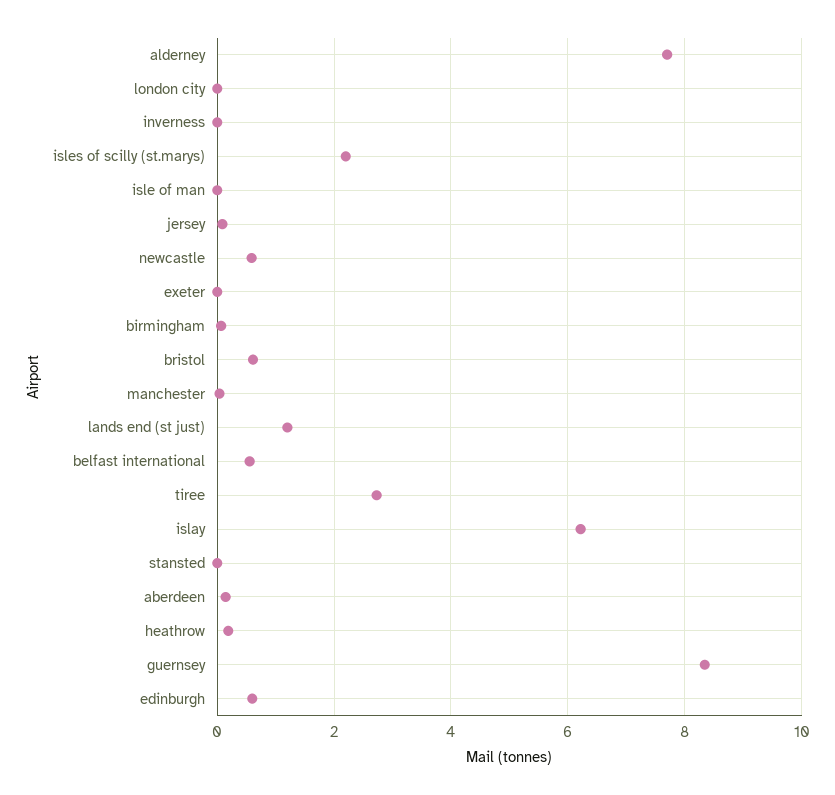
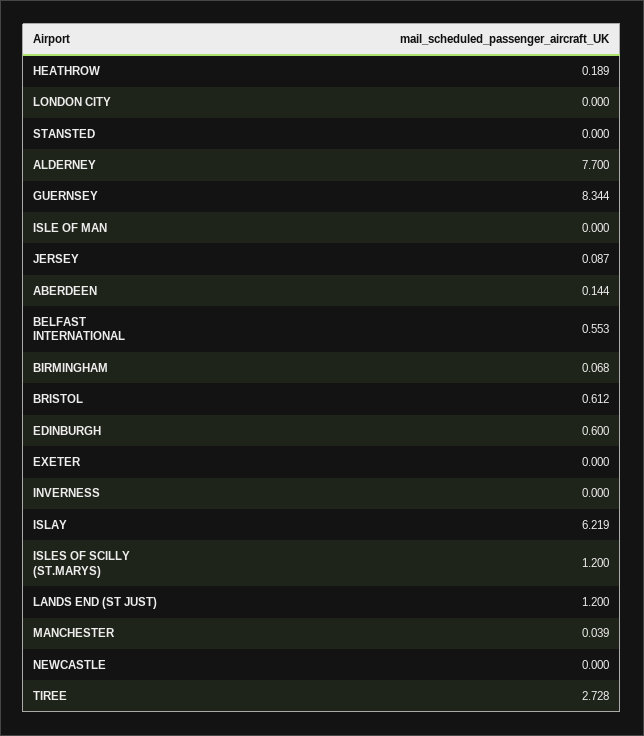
  {
    "alderney": 7.7,
    "london city": 0,
    "inverness": 0,
-   "isles of scilly (st.marys)": 2.2,
+   "isles of scilly (st.marys)": 1.2,
    "isle of man": 0,
    "jersey": 0.087,
-   "newcastle": 0.6,
+   "newcastle": 0,
    "exeter": 0,
    "birmingham": 0.068,
    "bristol": 0.612,
    "manchester": 0.039,
    "lands end (st just)": 1.2,
    "belfast international": 0.553,
    "tiree": 2.728,
    "islay": 6.219,
    "stansted": 0,
    "aberdeen": 0.144,
    "heathrow": 0.189,
    "guernsey": 8.344,
    "edinburgh": 0.6
  }

